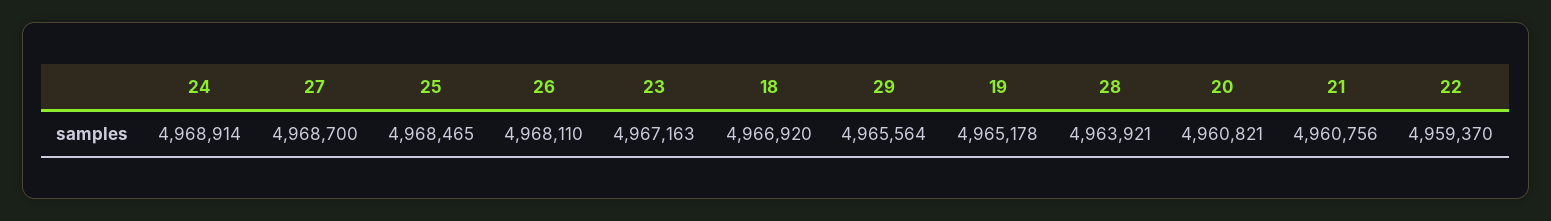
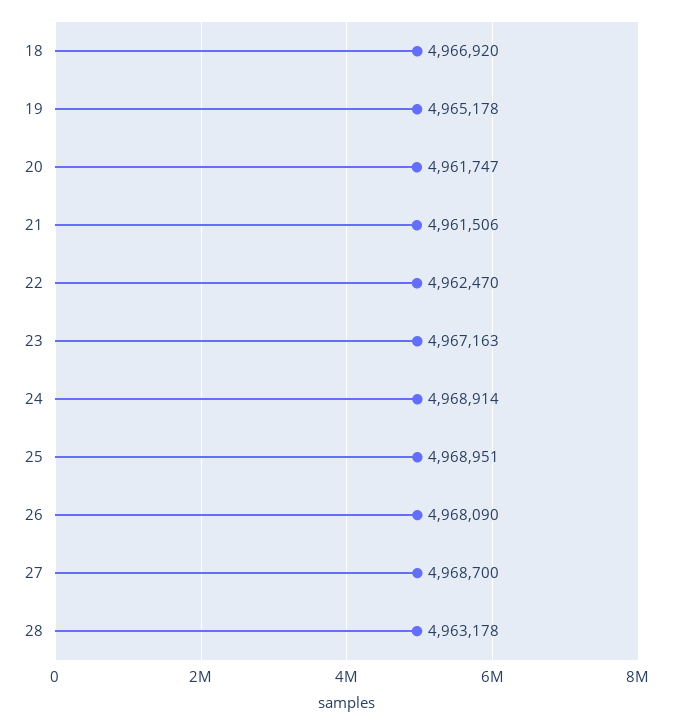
  {
    "24": 4968914,
    "27": 4968700,
-   "25": 4968465,
+   "25": 4968951,
-   "26": 4968110,
+   "26": 4968090,
    "23": 4967163,
    "18": 4966920,
-   "29": 4965564,
    "19": 4965178,
-   "28": 4963921,
+   "28": 4963178,
-   "20": 4960821,
+   "20": 4961747,
-   "21": 4960756,
+   "21": 4961506,
-   "22": 4959370
+   "22": 4962470
  }

